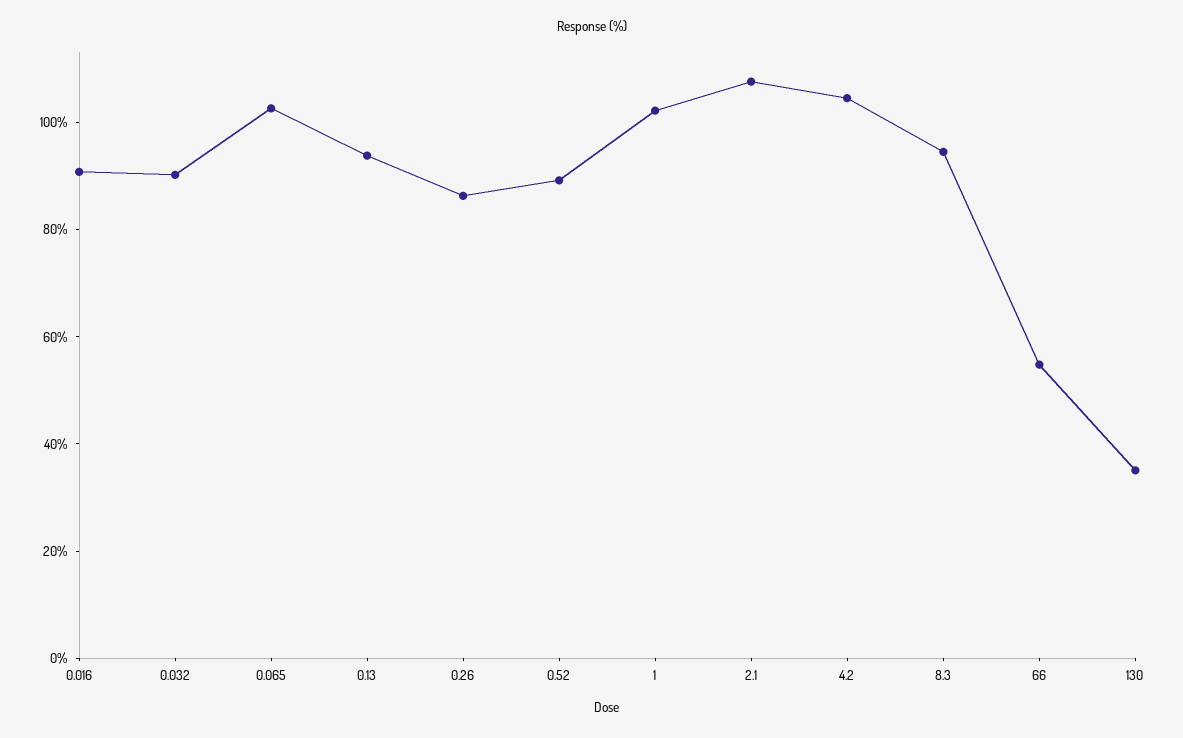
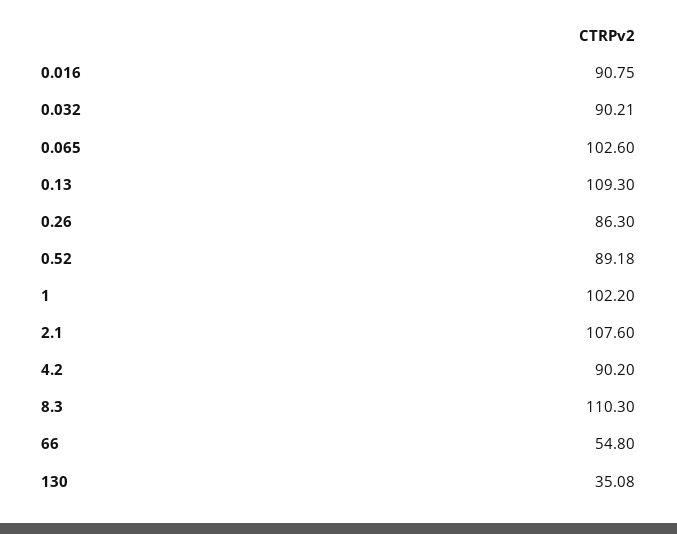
  {
    "0.016": 90.75,
    "0.032": 90.21,
    "0.065": 102.6,
-   "0.13": 95,
+   "0.13": 109.3,
    "0.26": 86.3,
    "0.52": 89.18,
    "1": 102.2,
    "2.1": 107.6,
-   "4.2": 105,
+   "4.2": 90.2,
-   "8.3": 95,
+   "8.3": 110.3,
    "66": 54.8,
    "130": 35.08
  }

